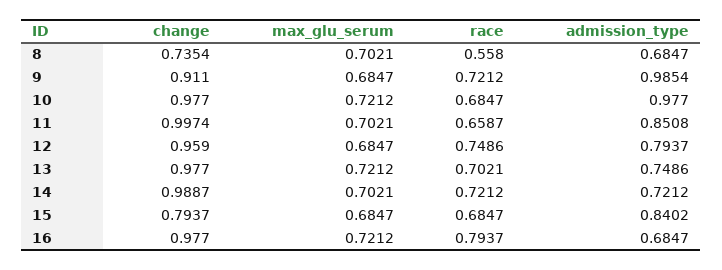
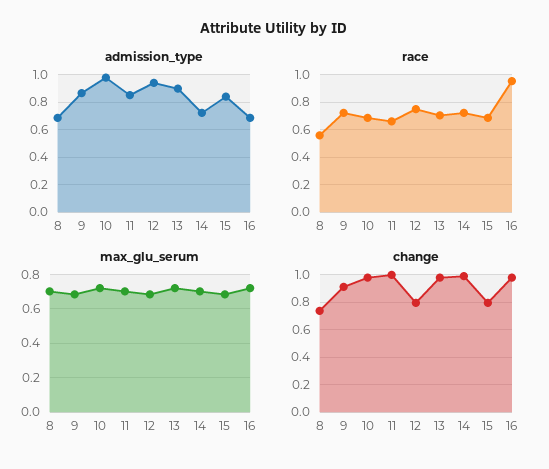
  {
    "change": {
      "8": 0.7354,
      "9": 0.911,
      "10": 0.977,
      "11": 0.9974,
-     "12": 0.959,
+     "12": 0.8,
      "13": 0.977,
      "14": 0.9887,
      "15": 0.7937,
      "16": 0.977
    },
    "max_glu_serum": {
      "8": 0.7021,
      "9": 0.6847,
      "10": 0.7212,
      "11": 0.7021,
      "12": 0.6847,
      "13": 0.7212,
      "14": 0.7021,
      "15": 0.6847,
      "16": 0.7212
    },
    "race": {
      "8": 0.558,
      "9": 0.7212,
      "10": 0.6847,
      "11": 0.6587,
      "12": 0.7486,
      "13": 0.7021,
      "14": 0.7212,
      "15": 0.6847,
-     "16": 0.7937
+     "16": 0.95
    },
    "admission_type": {
      "8": 0.6847,
-     "9": 0.9854,
+     "9": 0.85,
      "10": 0.977,
      "11": 0.8508,
-     "12": 0.7937,
+     "12": 0.95,
-     "13": 0.7486,
+     "13": 0.9,
      "14": 0.7212,
      "15": 0.8402,
      "16": 0.6847
    }
  }

